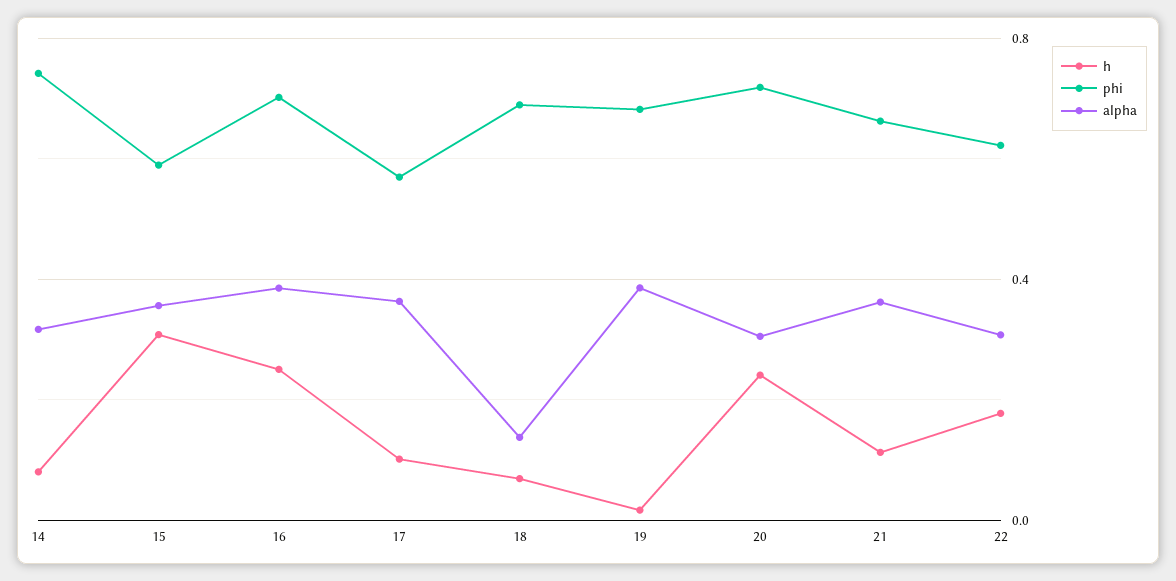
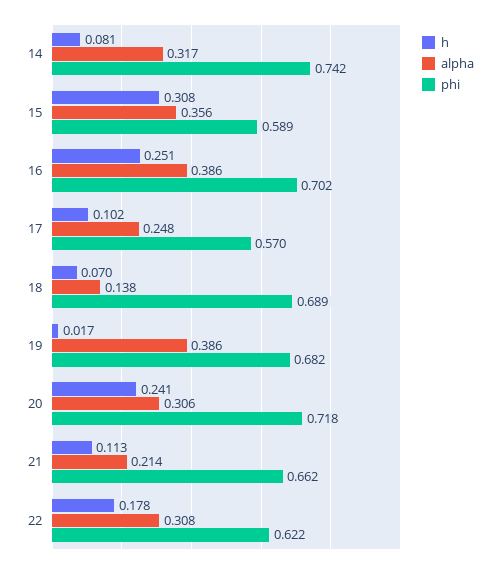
  {
    "h": {
      "14": 0.081,
      "15": 0.308,
      "16": 0.251,
      "17": 0.102,
      "18": 0.07,
      "19": 0.017,
      "20": 0.241,
      "21": 0.113,
      "22": 0.178
    },
    "phi": {
      "14": 0.742,
      "15": 0.589,
      "16": 0.702,
      "17": 0.57,
      "18": 0.689,
      "19": 0.682,
      "20": 0.718,
      "21": 0.662,
      "22": 0.622
    },
    "alpha": {
      "14": 0.317,
      "15": 0.356,
      "16": 0.386,
-     "17": 0.35,
+     "17": 0.248,
      "18": 0.138,
      "19": 0.386,
      "20": 0.306,
-     "21": 0.35,
+     "21": 0.214,
      "22": 0.308
    }
  }

